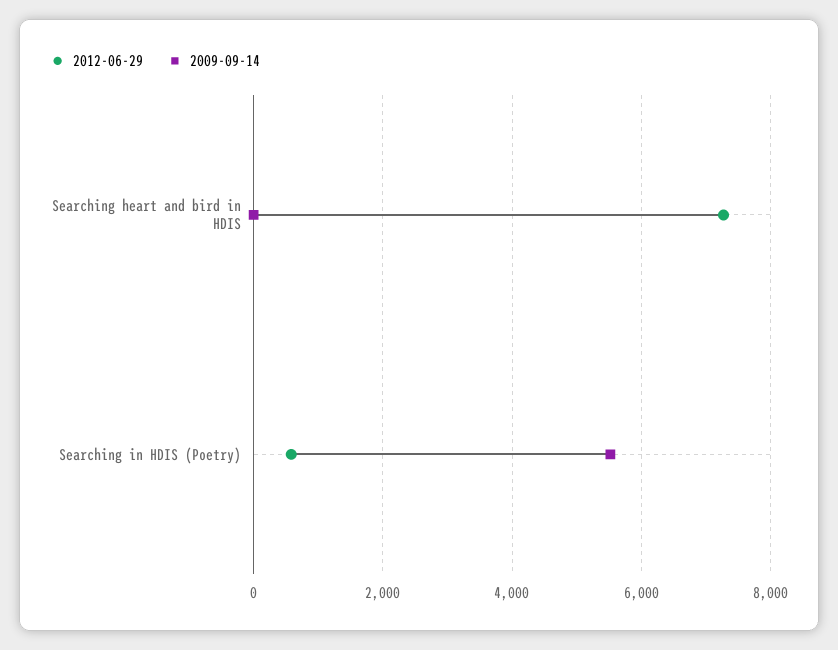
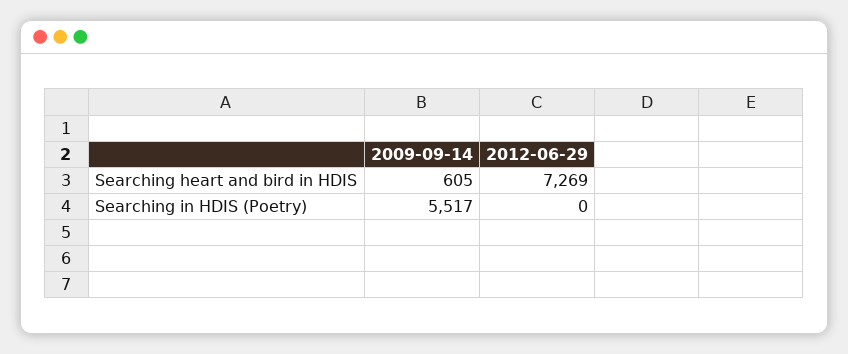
  {
    "2012-06-29": {
      "Searching heart and bird in HDIS": 7269,
-     "Searching in HDIS (Poetry)": 600
+     "Searching in HDIS (Poetry)": 0
    },
    "2009-09-14": {
-     "Searching heart and bird in HDIS": 0,
+     "Searching heart and bird in HDIS": 605,
      "Searching in HDIS (Poetry)": 5517
    }
  }

